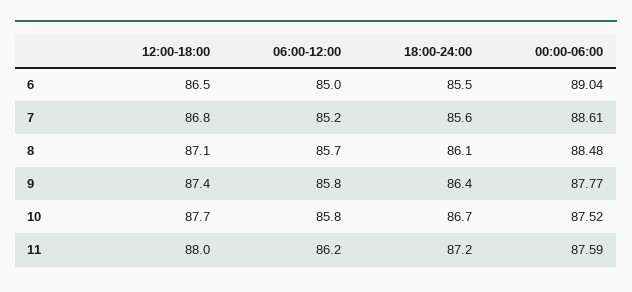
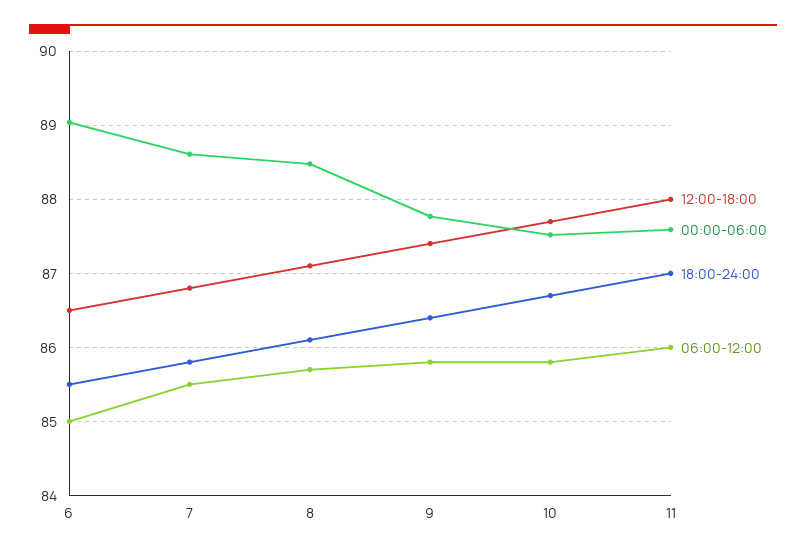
  {
    "12:00-18:00": {
      "6": 86.5,
      "7": 86.8,
      "8": 87.1,
      "9": 87.4,
      "10": 87.7,
      "11": 88
    },
    "06:00-12:00": {
      "6": 85,
-     "7": 85.2,
+     "7": 85.5,
      "8": 85.7,
      "9": 85.8,
      "10": 85.8,
-     "11": 86.2
+     "11": 86
    },
    "18:00-24:00": {
      "6": 85.5,
-     "7": 85.6,
+     "7": 85.8,
      "8": 86.1,
      "9": 86.4,
      "10": 86.7,
-     "11": 87.2
+     "11": 87
    },
    "00:00-06:00": {
      "6": 89.04,
      "7": 88.61,
      "8": 88.48,
      "9": 87.77,
      "10": 87.52,
      "11": 87.59
    }
  }

